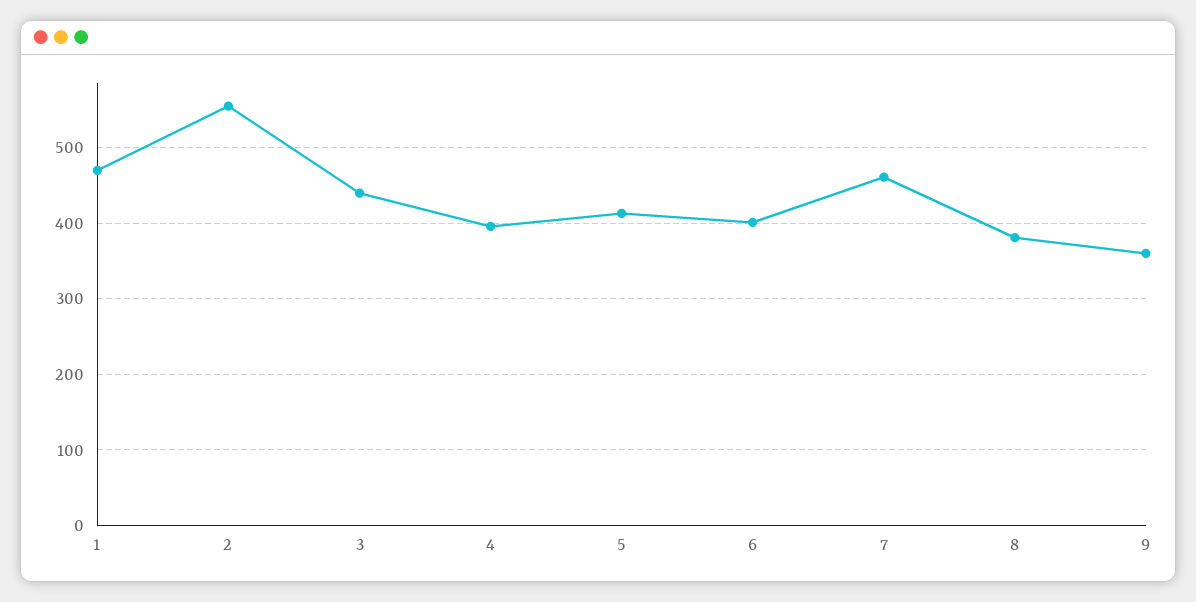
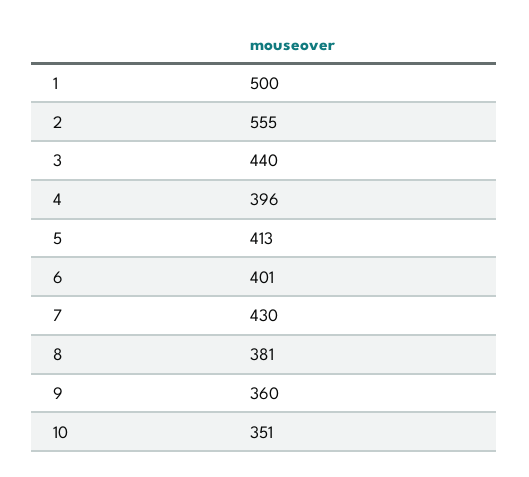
  {
-   "1": 470,
+   "1": 500,
    "2": 555,
    "3": 440,
    "4": 396,
    "5": 413,
    "6": 401,
-   "7": 460,
+   "7": 430,
    "8": 381,
-   "9": 360
+   "9": 360,
+   "10": 351
  }

